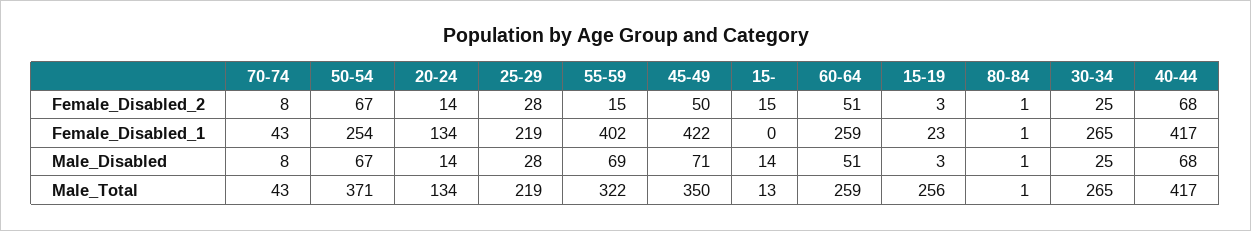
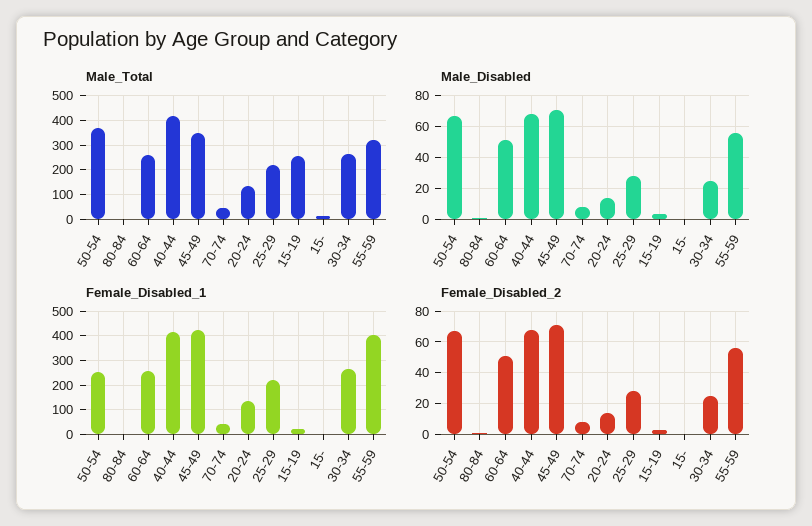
  {
    "Female_Disabled_2": {
      "70-74": 8,
      "50-54": 67,
      "20-24": 14,
      "25-29": 28,
-     "55-59": 15,
+     "55-59": 55,
-     "45-49": 50,
+     "45-49": 70,
-     "15-": 15,
+     "15-": 0,
      "60-64": 51,
      "15-19": 3,
      "80-84": 1,
      "30-34": 25,
      "40-44": 68
    },
    "Female_Disabled_1": {
      "70-74": 43,
      "50-54": 254,
      "20-24": 134,
      "25-29": 219,
      "55-59": 402,
      "45-49": 422,
      "15-": 0,
      "60-64": 259,
      "15-19": 23,
      "80-84": 1,
      "30-34": 265,
      "40-44": 417
    },
    "Male_Disabled": {
      "70-74": 8,
      "50-54": 67,
      "20-24": 14,
      "25-29": 28,
-     "55-59": 69,
+     "55-59": 55,
      "45-49": 71,
-     "15-": 14,
+     "15-": 0,
      "60-64": 51,
      "15-19": 3,
      "80-84": 1,
      "30-34": 25,
      "40-44": 68
    },
    "Male_Total": {
      "70-74": 43,
      "50-54": 371,
      "20-24": 134,
      "25-29": 219,
      "55-59": 322,
      "45-49": 350,
      "15-": 13,
      "60-64": 259,
      "15-19": 256,
      "80-84": 1,
      "30-34": 265,
      "40-44": 417
    }
  }

